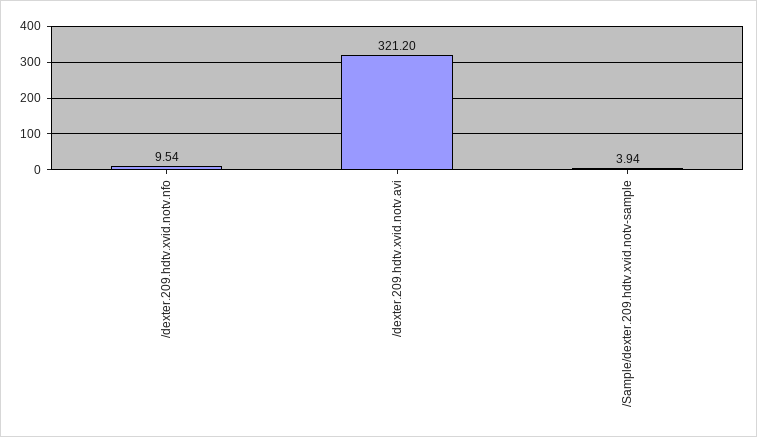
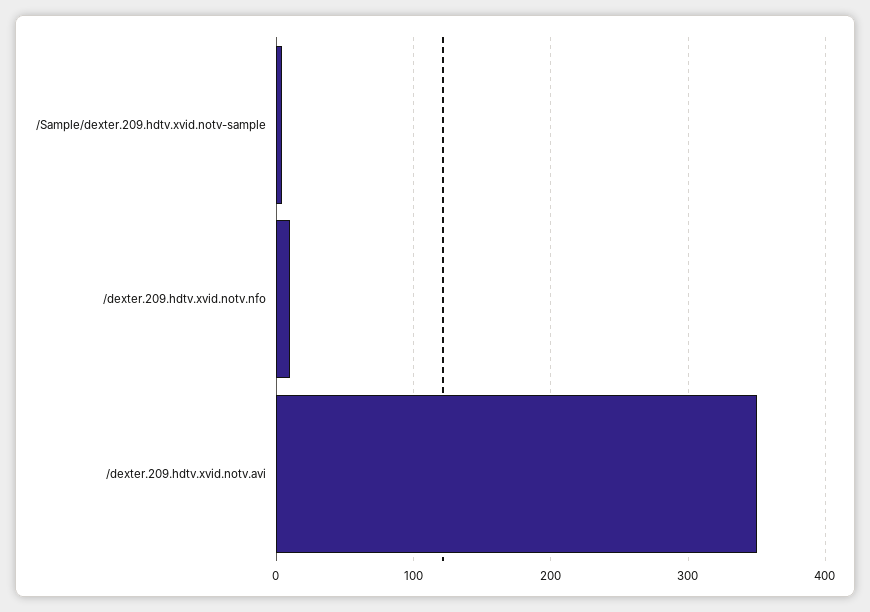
  {
    "/dexter.209.hdtv.xvid.notv.nfo": 9.54,
-   "/dexter.209.hdtv.xvid.notv.avi": 321.2,
+   "/dexter.209.hdtv.xvid.notv.avi": 350,
    "/Sample/dexter.209.hdtv.xvid.notv-sample": 3.94
  }

